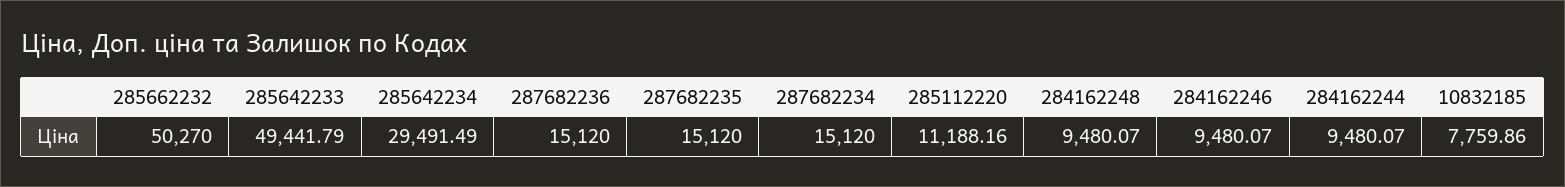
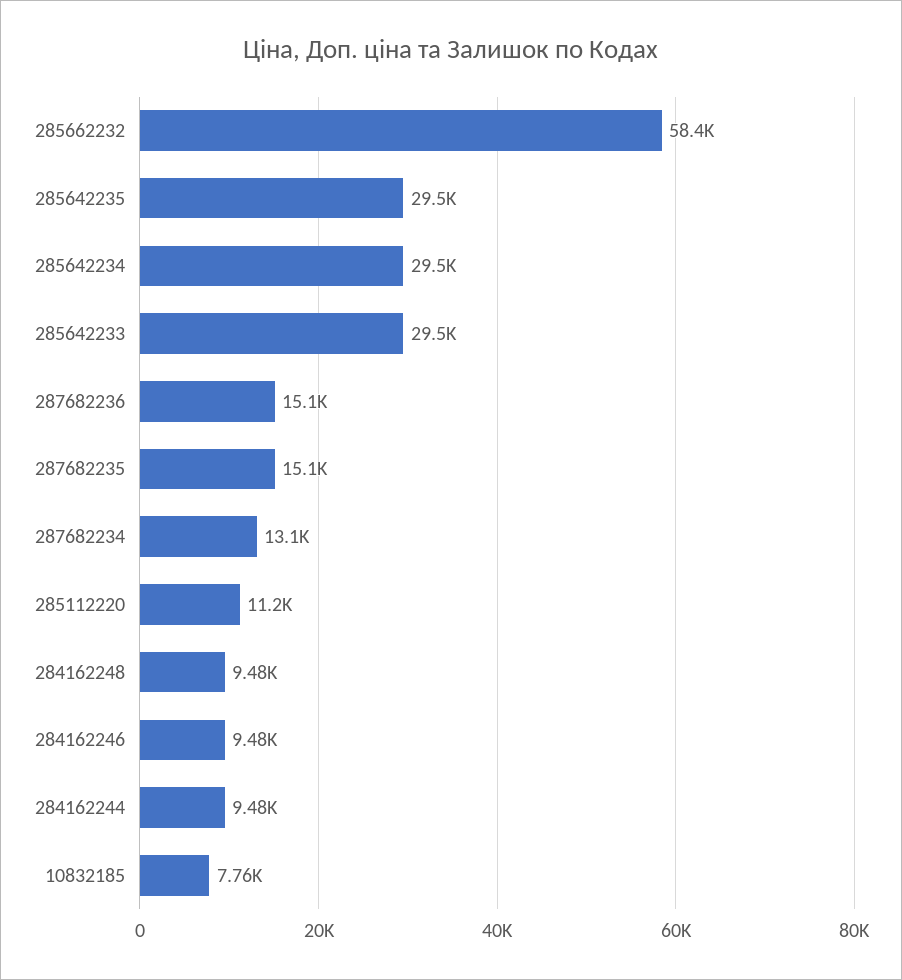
  {
-   "285662232": 50270,
+   "285662232": 58400,
-   "285642233": 49441.79,
+   "285642233": 29500,
    "285642234": 29491.49,
    "287682236": 15120,
    "287682235": 15120,
-   "287682234": 15120,
+   "287682234": 13100,
    "285112220": 11188.16,
    "284162248": 9480.07,
    "284162246": 9480.07,
    "284162244": 9480.07,
-   "10832185": 7759.86
+   "10832185": 7759.86,
+   "285642235": 29500
  }

